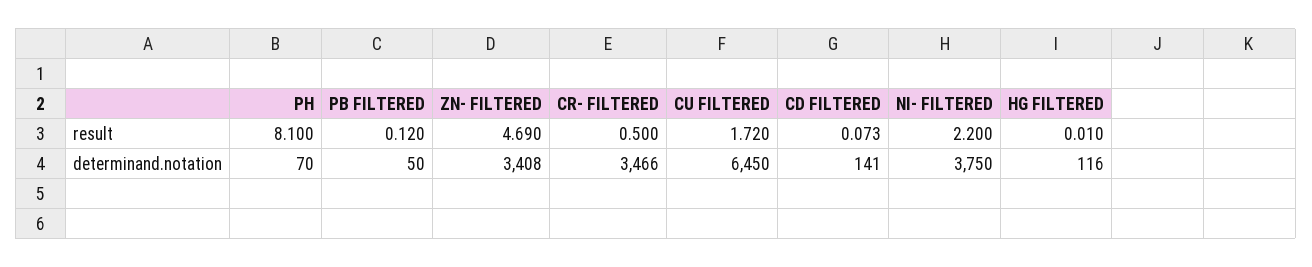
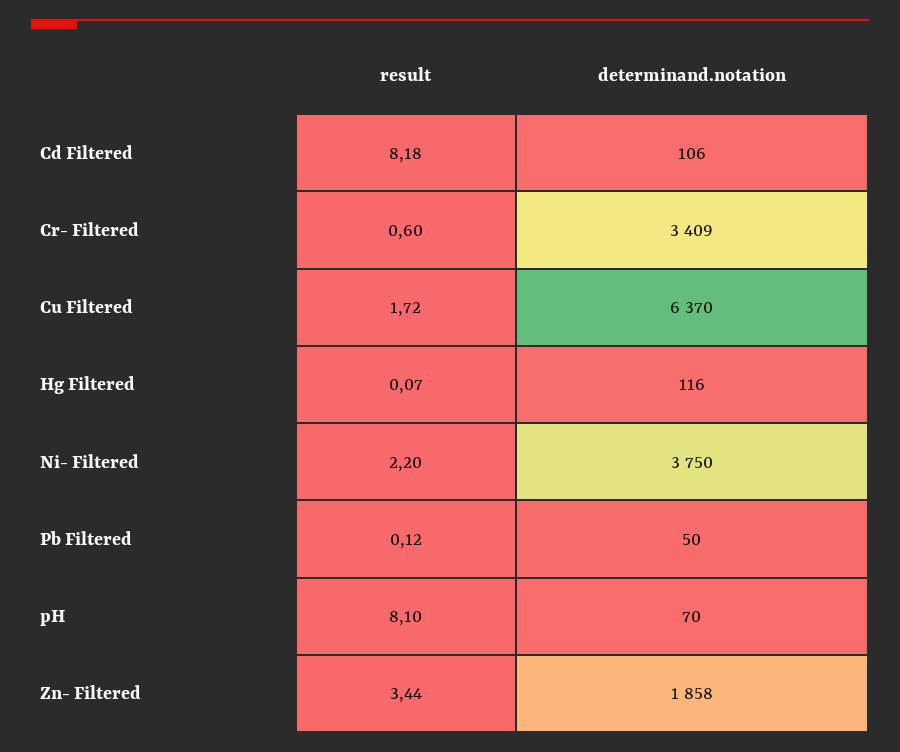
  {
    "PH": {
      "result": 8.1,
      "determinand.notation": 70
    },
    "PB FILTERED": {
      "result": 0.12,
      "determinand.notation": 50
    },
    "ZN- FILTERED": {
-     "result": 4.69,
+     "result": 3.44,
-     "determinand.notation": 3408
+     "determinand.notation": 1858
    },
    "CR- FILTERED": {
-     "result": 0.5,
+     "result": 0.6,
-     "determinand.notation": 3466
+     "determinand.notation": 3409
    },
    "CU FILTERED": {
      "result": 1.72,
-     "determinand.notation": 6450
+     "determinand.notation": 6370
    },
    "CD FILTERED": {
-     "result": 0.073,
+     "result": 8.18,
-     "determinand.notation": 141
+     "determinand.notation": 106
    },
    "NI- FILTERED": {
      "result": 2.2,
      "determinand.notation": 3750
    },
    "HG FILTERED": {
-     "result": 0.01,
+     "result": 0.07,
      "determinand.notation": 116
    }
  }

